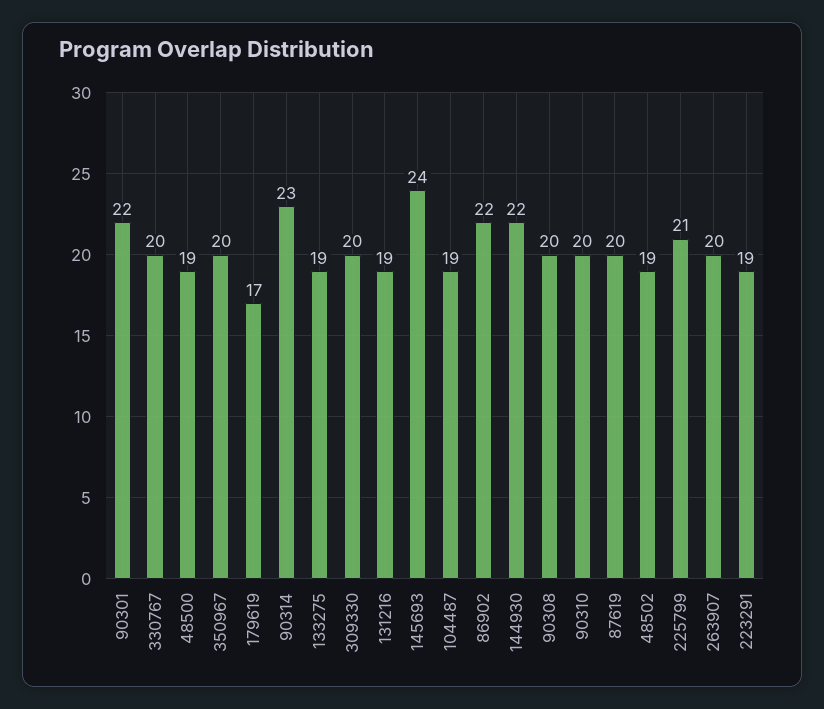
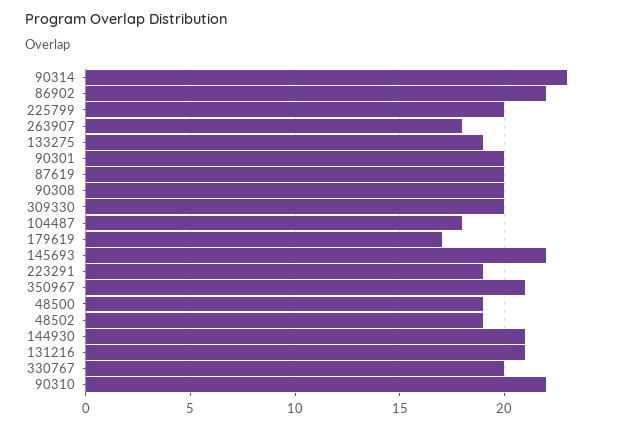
  {
-   "90301": 22,
+   "90301": 20,
    "330767": 20,
    "48500": 19,
-   "350967": 20,
+   "350967": 21,
    "179619": 17,
    "90314": 23,
    "133275": 19,
    "309330": 20,
-   "131216": 19,
+   "131216": 21,
-   "145693": 24,
+   "145693": 22,
-   "104487": 19,
+   "104487": 18,
    "86902": 22,
-   "144930": 22,
+   "144930": 21,
    "90308": 20,
-   "90310": 20,
+   "90310": 22,
    "87619": 20,
    "48502": 19,
-   "225799": 21,
+   "225799": 20,
-   "263907": 20,
+   "263907": 18,
    "223291": 19
  }

